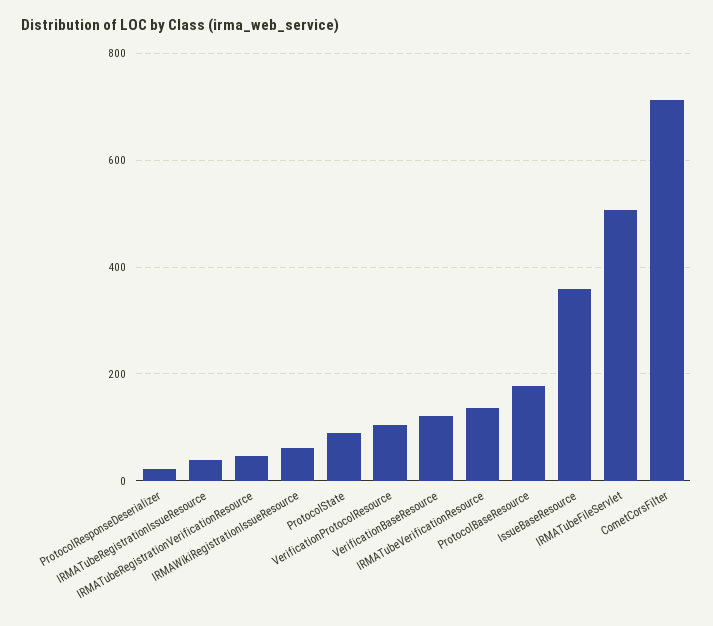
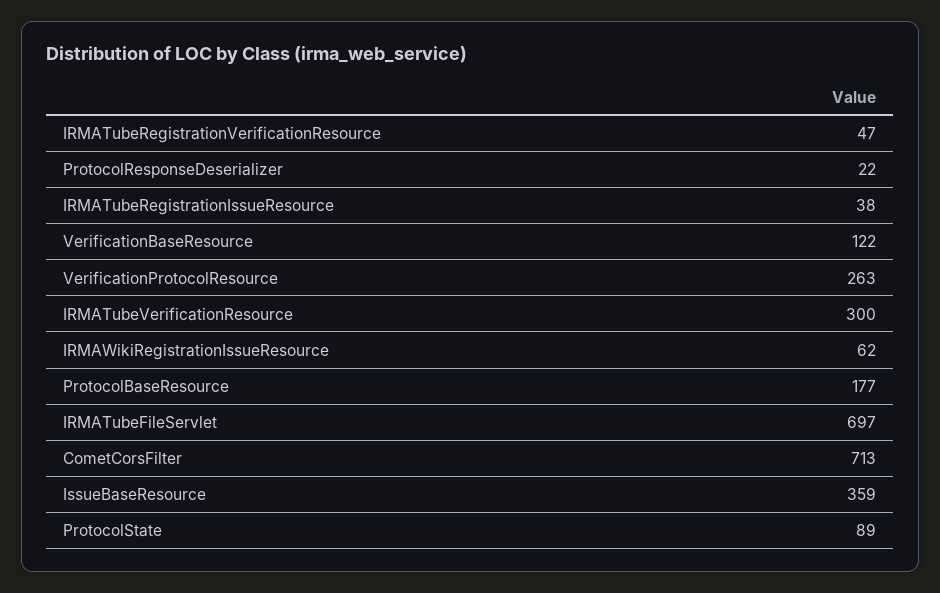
  {
    "ProtocolResponseDeserializer": 22,
    "IRMATubeRegistrationIssueResource": 38,
    "IRMATubeRegistrationVerificationResource": 47,
    "IRMAWikiRegistrationIssueResource": 62,
    "ProtocolState": 89,
-   "VerificationProtocolResource": 100,
+   "VerificationProtocolResource": 263,
    "VerificationBaseResource": 122,
-   "IRMATubeVerificationResource": 140,
+   "IRMATubeVerificationResource": 300,
    "ProtocolBaseResource": 177,
    "IssueBaseResource": 359,
-   "IRMATubeFileServlet": 500,
+   "IRMATubeFileServlet": 697,
    "CometCorsFilter": 713
  }

